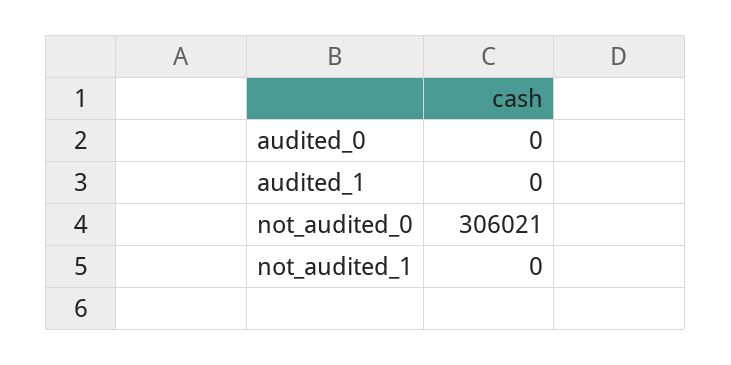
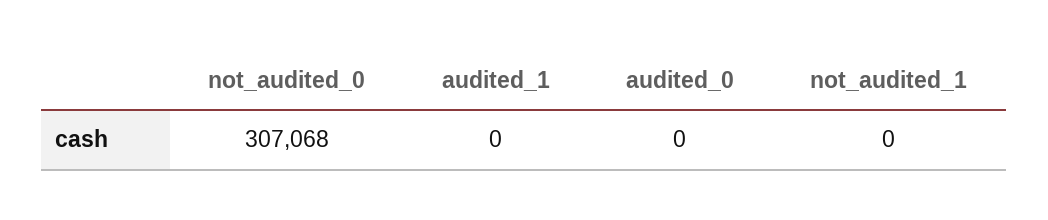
  {
    "audited_0": 0,
    "audited_1": 0,
-   "not_audited_0": 306021,
+   "not_audited_0": 307068,
    "not_audited_1": 0
  }

